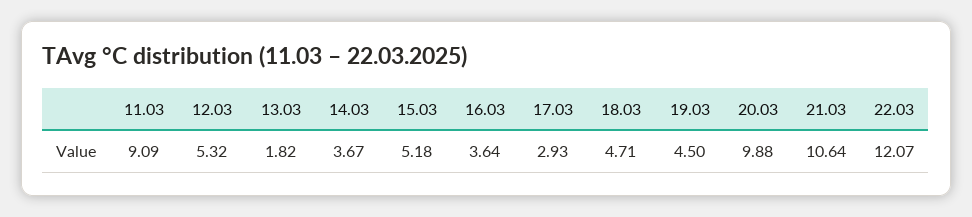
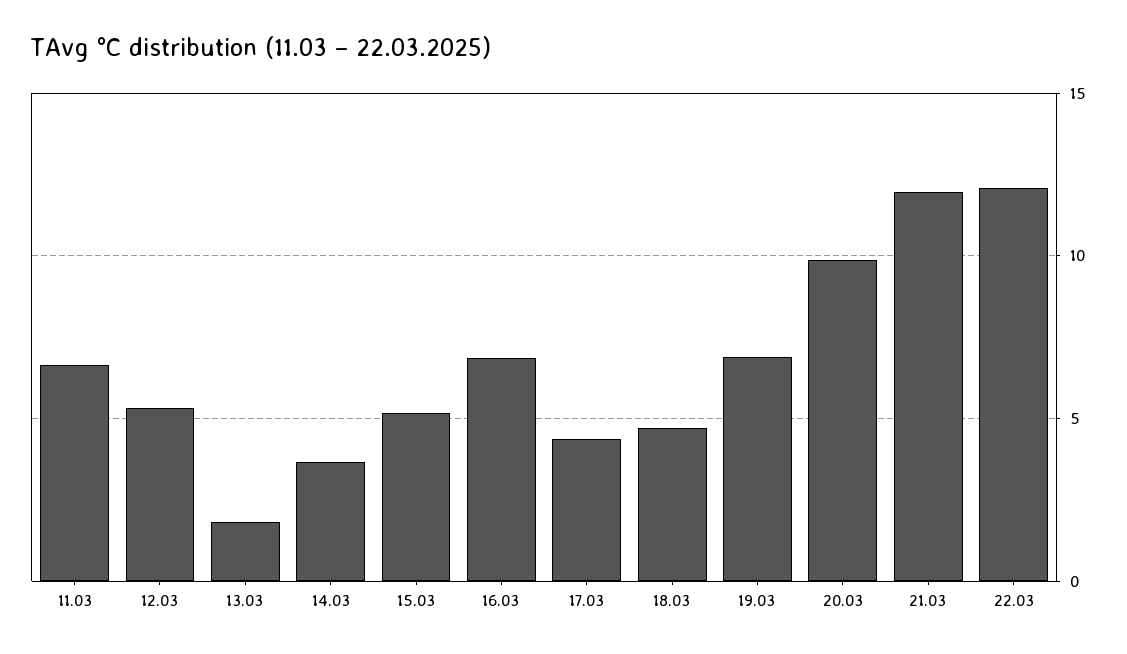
  {
-   "11.03": 9.09,
+   "11.03": 6.5,
    "12.03": 5.32,
    "13.03": 1.82,
    "14.03": 3.67,
    "15.03": 5.18,
-   "16.03": 3.64,
+   "16.03": 7,
-   "17.03": 2.93,
+   "17.03": 4.5,
    "18.03": 4.71,
-   "19.03": 4.5,
+   "19.03": 7,
    "20.03": 9.88,
-   "21.03": 10.64,
+   "21.03": 12,
    "22.03": 12.07
  }

